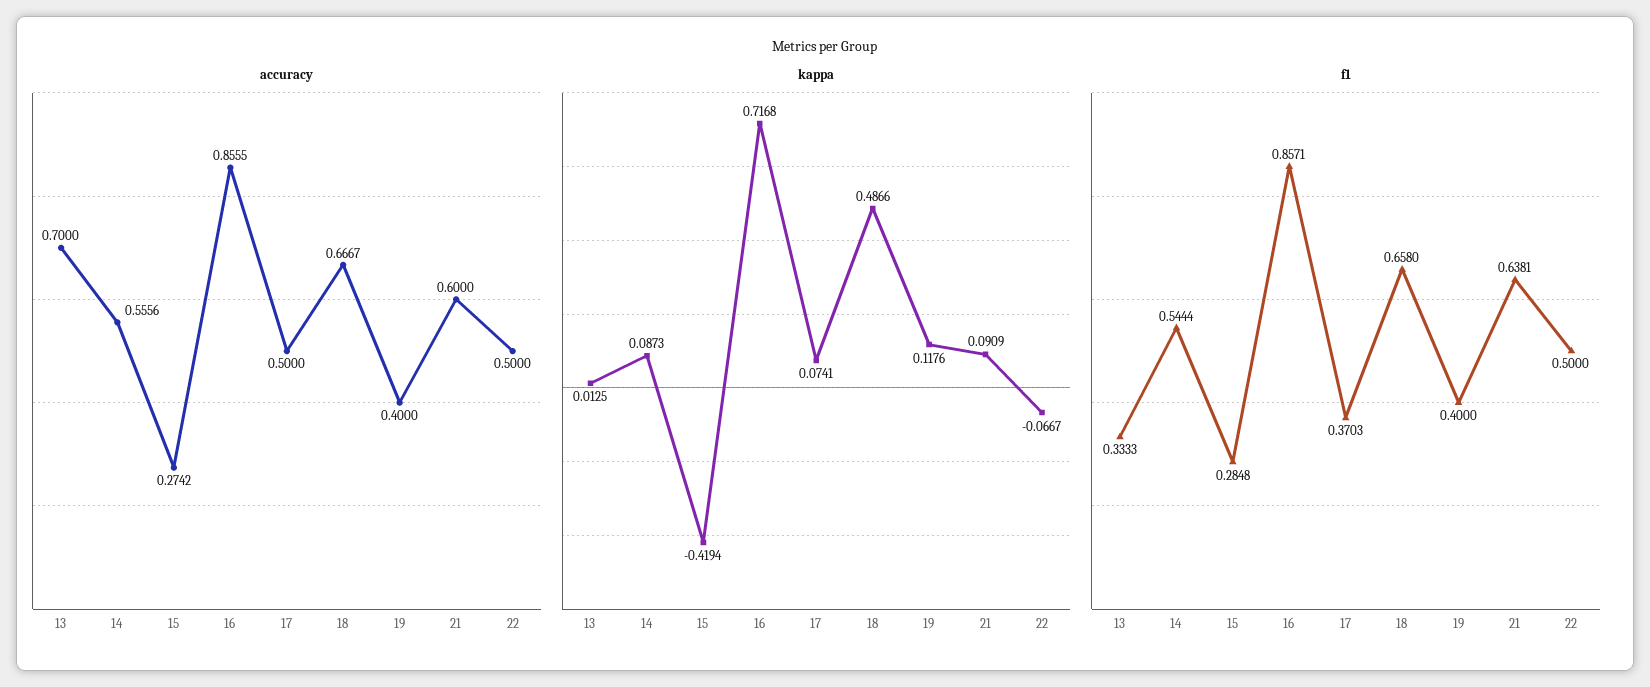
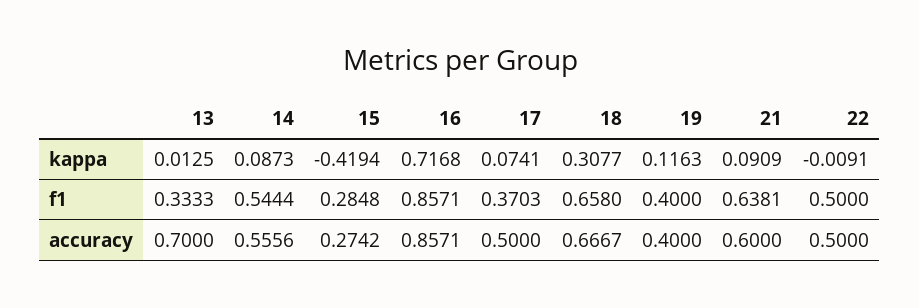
  {
    "accuracy": {
      "13": 0.7,
      "14": 0.5556,
      "15": 0.2742,
-     "16": 0.8555,
+     "16": 0.8571,
      "17": 0.5,
      "18": 0.6667,
      "19": 0.4,
      "21": 0.6,
      "22": 0.5
    },
    "kappa": {
      "13": 0.0125,
      "14": 0.0873,
      "15": -0.4194,
      "16": 0.7168,
      "17": 0.0741,
-     "18": 0.4866,
+     "18": 0.3077,
-     "19": 0.1176,
+     "19": 0.1163,
      "21": 0.0909,
-     "22": -0.0667
+     "22": -0.0091
    },
    "f1": {
      "13": 0.3333,
      "14": 0.5444,
      "15": 0.2848,
      "16": 0.8571,
      "17": 0.3703,
      "18": 0.658,
      "19": 0.4,
      "21": 0.6381,
      "22": 0.5
    }
  }

